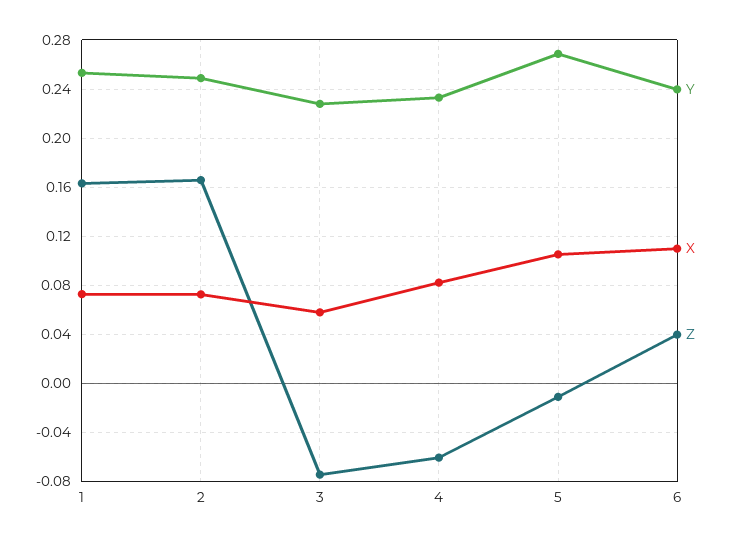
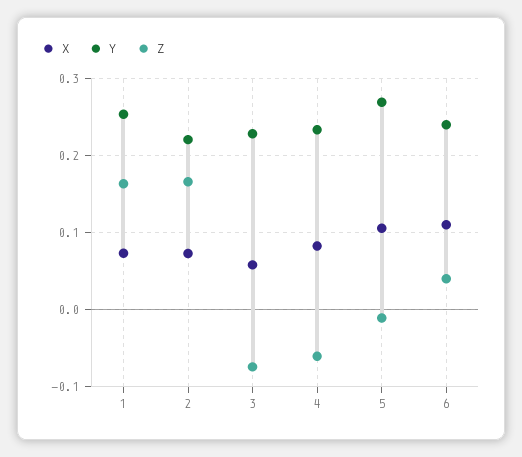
  {
    "Y": {
      "1": 0.255,
-     "2": 0.25,
+     "2": 0.22,
      "3": 0.23,
      "4": 0.235,
      "5": 0.27,
      "6": 0.24
    },
    "X": {
      "1": 0.075,
      "2": 0.075,
      "3": 0.06,
      "4": 0.08,
      "5": 0.105,
      "6": 0.11
    },
    "Z": {
      "1": 0.165,
      "2": 0.165,
      "3": -0.075,
      "4": -0.06,
      "5": -0.01,
      "6": 0.04
    }
  }

